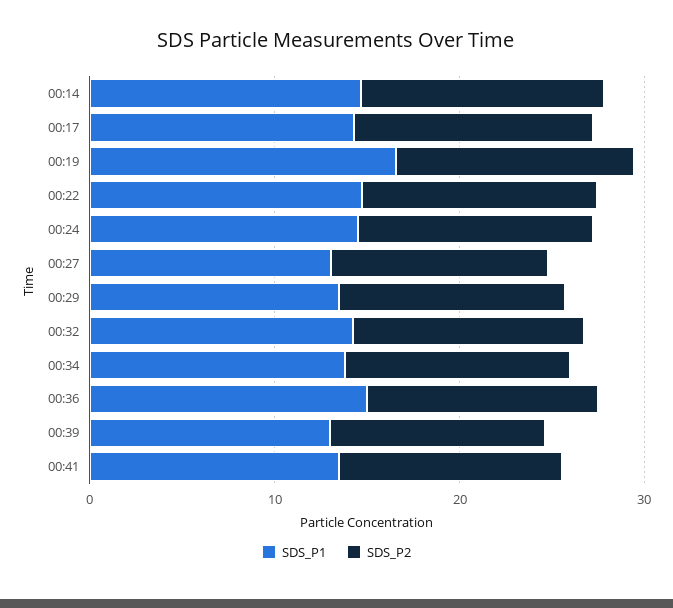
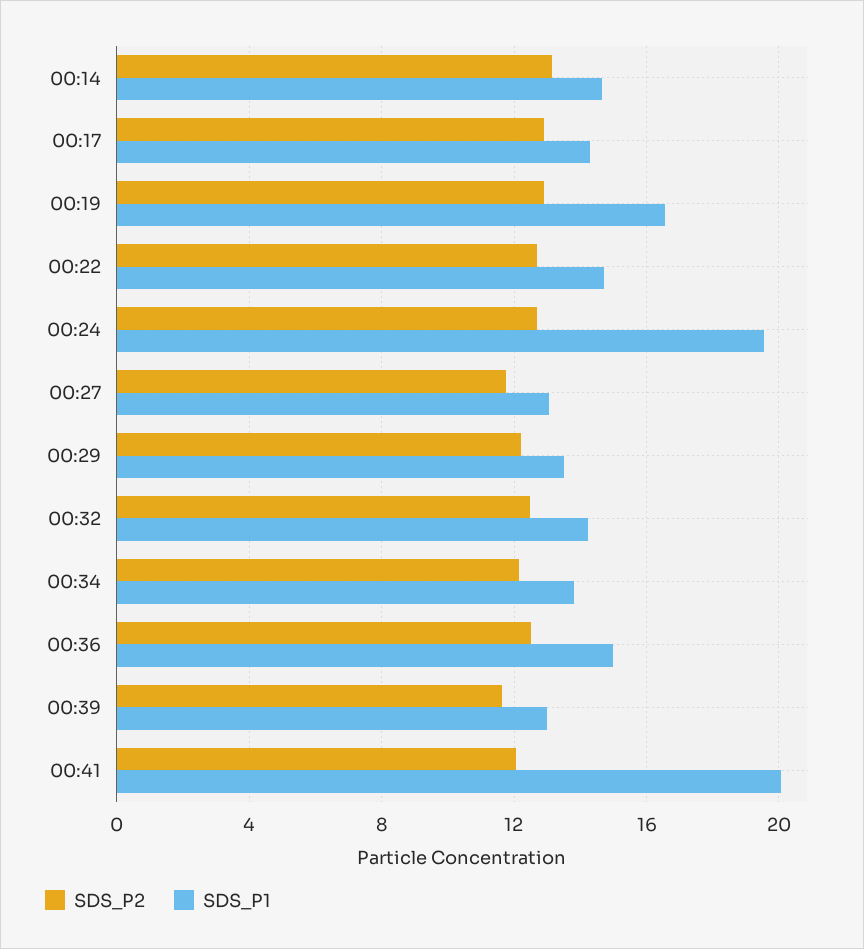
  {
    "SDS_P1": {
      "00:14": 14.5,
      "00:17": 14.5,
      "00:19": 16.5,
      "00:22": 14.5,
-     "00:24": 14,
+     "00:24": 19.5,
      "00:27": 13,
      "00:29": 13.5,
      "00:32": 14,
      "00:34": 14,
      "00:36": 15,
      "00:39": 13,
-     "00:41": 14
+     "00:41": 20
    },
    "SDS_P2": {
      "00:14": 13,
      "00:17": 13,
      "00:19": 13,
      "00:22": 12.5,
      "00:24": 12.5,
      "00:27": 12,
      "00:29": 12,
      "00:32": 12.5,
      "00:34": 12,
      "00:36": 12.5,
      "00:39": 11.5,
      "00:41": 12
    }
  }

